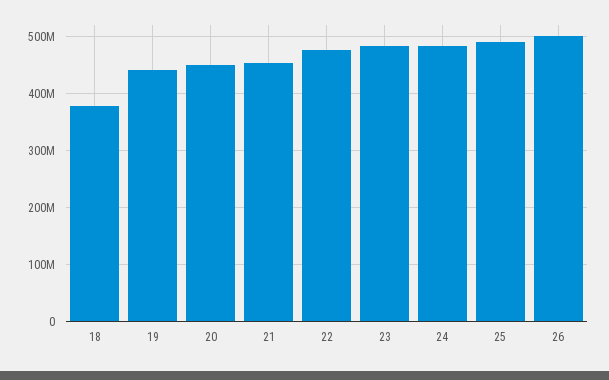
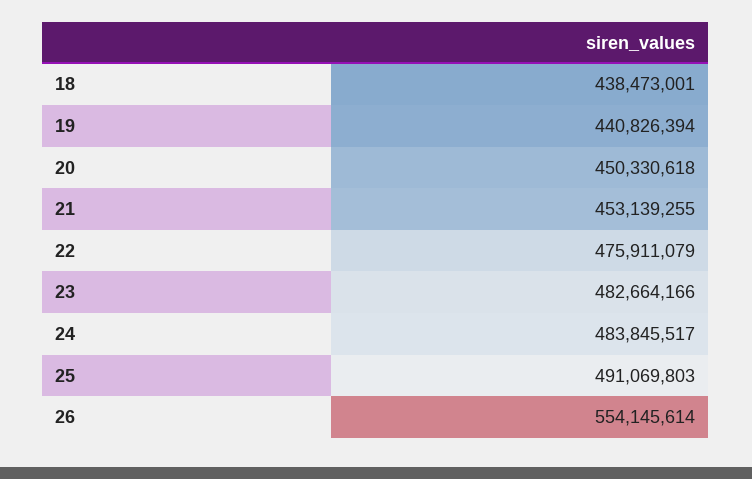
  {
-   "18": 380000000,
+   "18": 438473001,
    "19": 440826394,
    "20": 450330618,
    "21": 453139255,
    "22": 475911079,
    "23": 482664166,
    "24": 483845517,
    "25": 491069803,
-   "26": 500000000
+   "26": 554145614
  }

